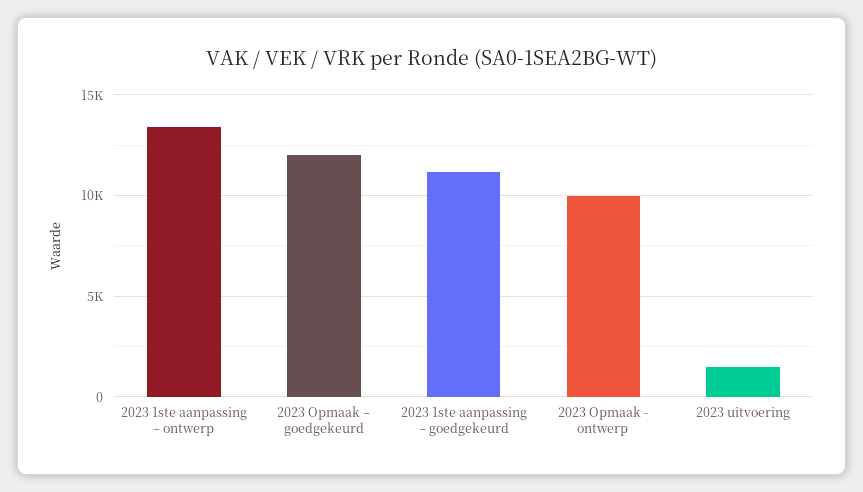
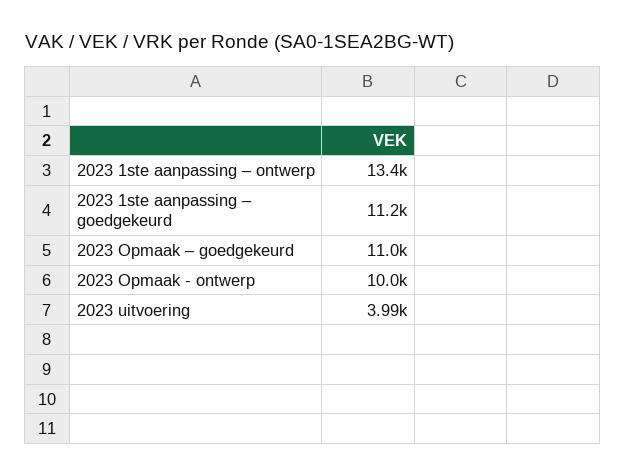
  {
    "2023 1ste aanpassing – ontwerp": 13400,
-   "2023 Opmaak – goedgekeurd": 12000,
+   "2023 Opmaak – goedgekeurd": 11000,
    "2023 1ste aanpassing – goedgekeurd": 11200,
    "2023 Opmaak - ontwerp": 10000,
-   "2023 uitvoering": 1500
+   "2023 uitvoering": 3990
  }

